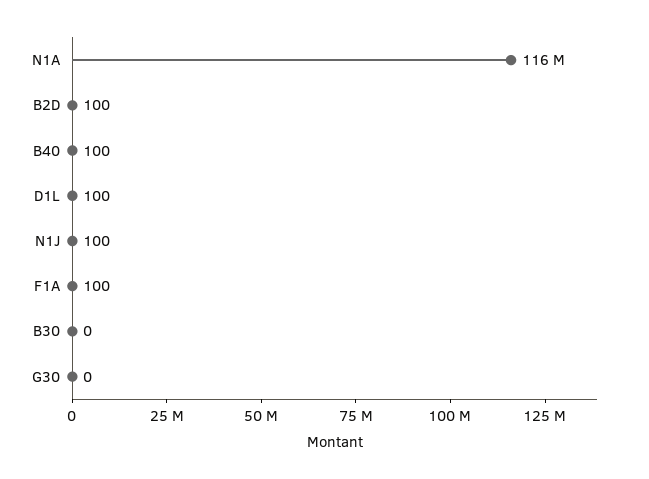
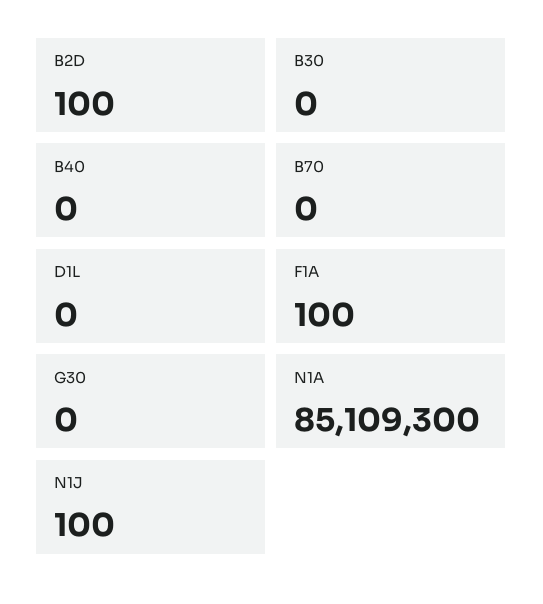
  {
-   "N1A": 116000000,
+   "N1A": 85109300,
    "B2D": 100,
-   "B40": 100,
+   "B40": 0,
-   "D1L": 100,
+   "D1L": 0,
    "N1J": 100,
    "F1A": 100,
    "B30": 0,
-   "G30": 0
+   "G30": 0,
+   "B70": 0
  }

